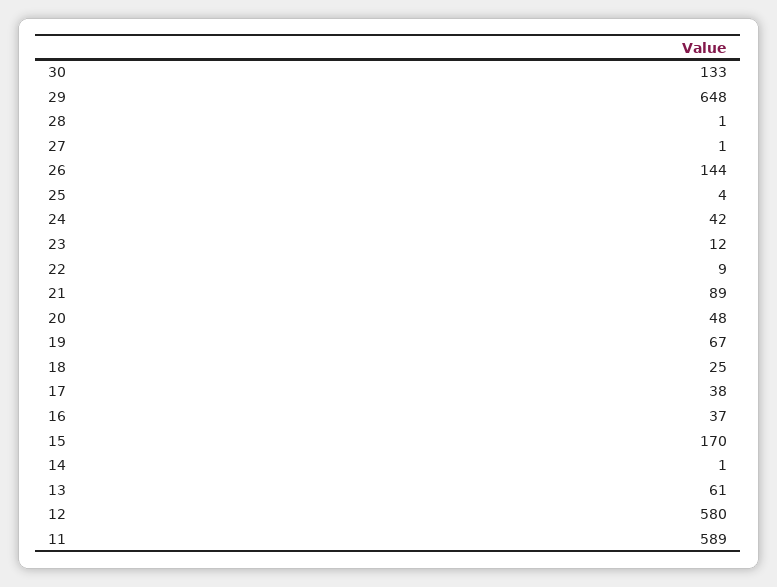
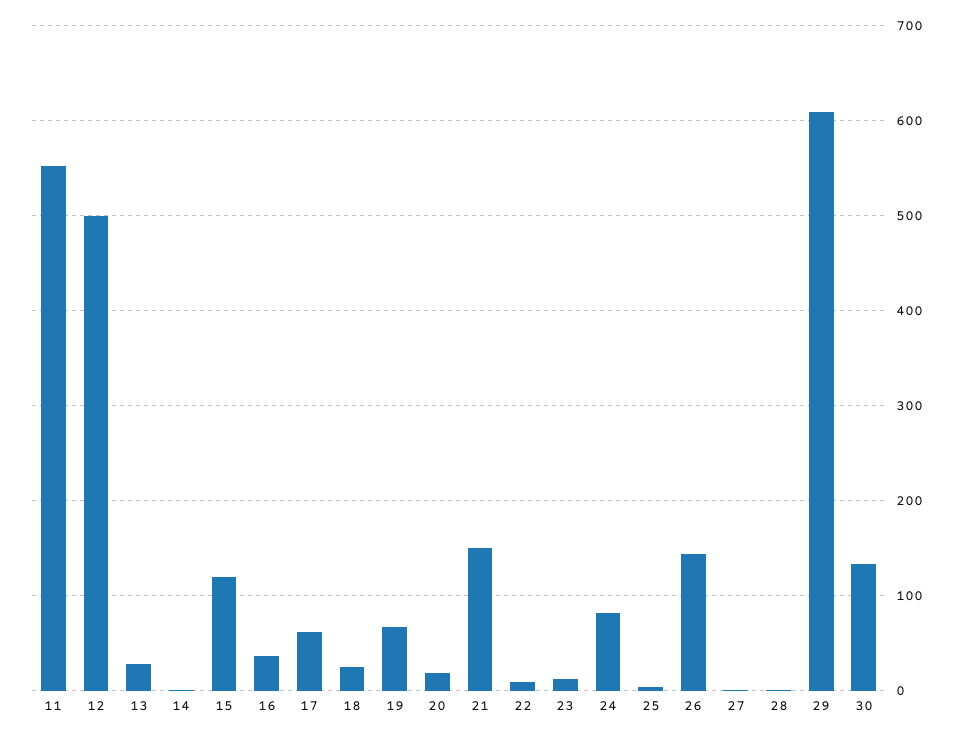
  {
    "30": 133,
-   "29": 648,
+   "29": 610,
    "28": 1,
    "27": 1,
    "26": 144,
    "25": 4,
-   "24": 42,
+   "24": 80,
    "23": 12,
    "22": 9,
-   "21": 89,
+   "21": 150,
-   "20": 48,
+   "20": 20,
    "19": 67,
    "18": 25,
-   "17": 38,
+   "17": 60,
    "16": 37,
-   "15": 170,
+   "15": 120,
    "14": 1,
-   "13": 61,
+   "13": 30,
-   "12": 580,
+   "12": 500,
-   "11": 589
+   "11": 550
  }

